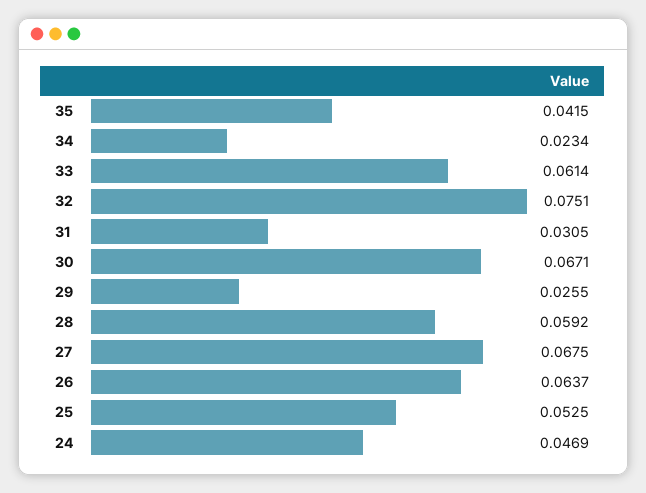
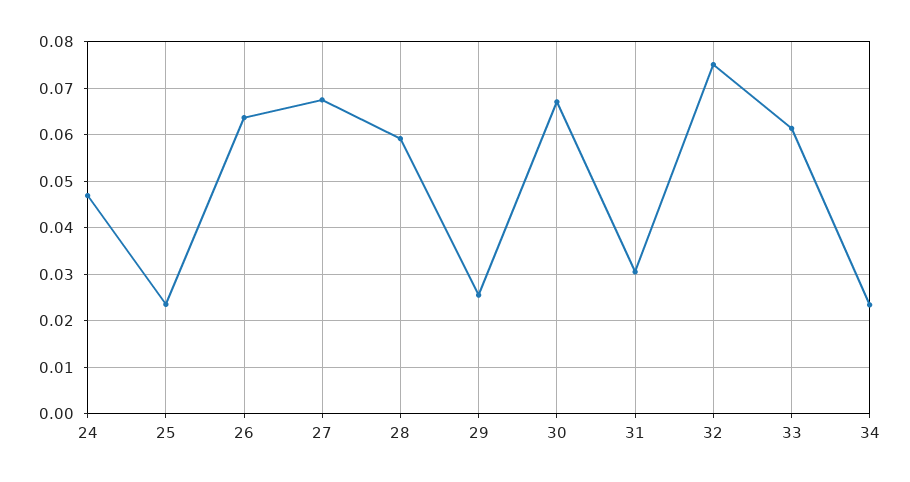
  {
-   "35": 0.0415,
    "34": 0.0234,
    "33": 0.0614,
    "32": 0.0751,
    "31": 0.0305,
    "30": 0.0671,
    "29": 0.0255,
    "28": 0.0592,
    "27": 0.0675,
    "26": 0.0637,
-   "25": 0.0525,
+   "25": 0.024,
    "24": 0.0469
  }

